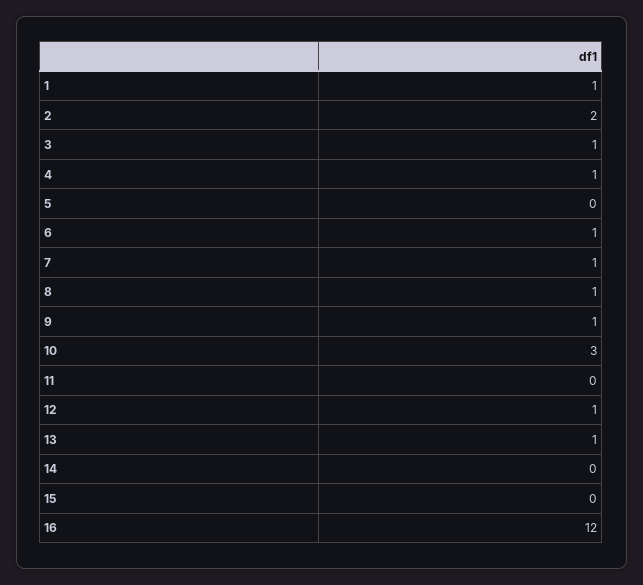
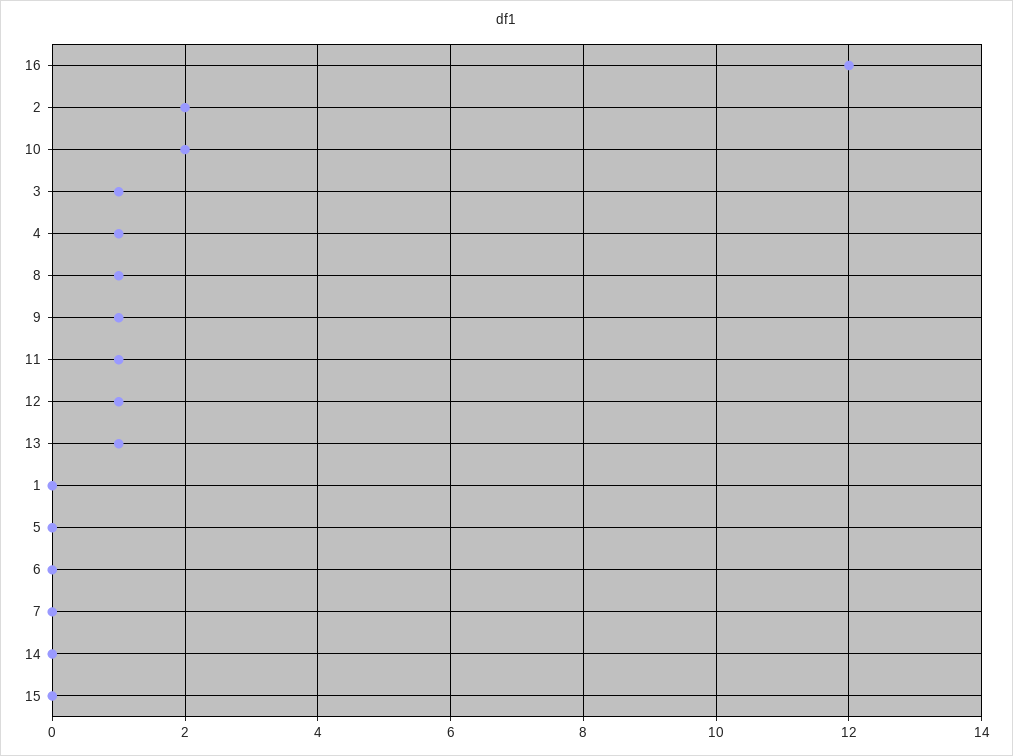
  {
-   "1": 1,
+   "1": 0,
    "2": 2,
    "3": 1,
    "4": 1,
    "5": 0,
-   "6": 1,
+   "6": 0,
-   "7": 1,
+   "7": 0,
    "8": 1,
    "9": 1,
-   "10": 3,
+   "10": 2,
-   "11": 0,
+   "11": 1,
    "12": 1,
    "13": 1,
    "14": 0,
    "15": 0,
    "16": 12
  }

